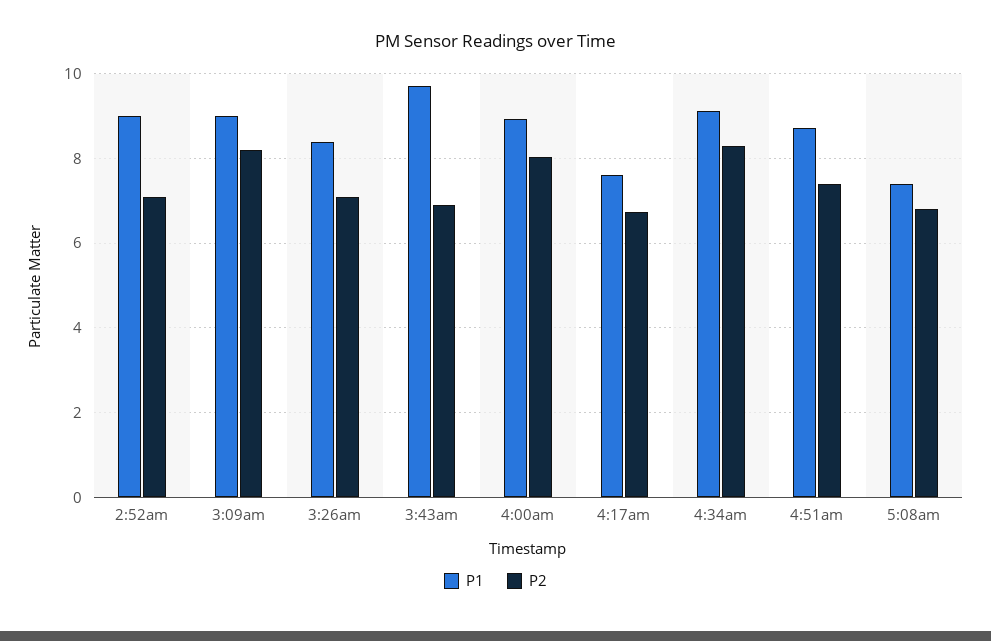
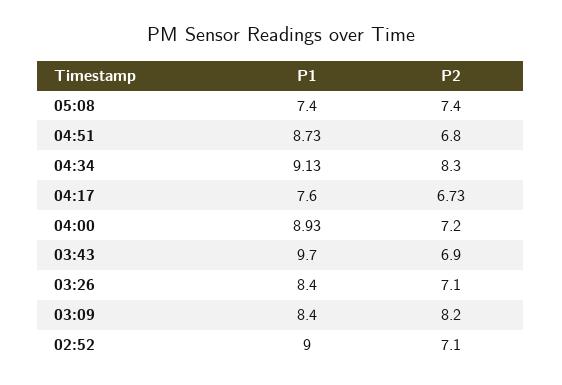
  {
    "P1": {
      "2:52am": 9,
-     "3:09am": 9,
+     "3:09am": 8.4,
      "3:26am": 8.4,
      "3:43am": 9.7,
      "4:00am": 8.93,
      "4:17am": 7.6,
      "4:34am": 9.13,
      "4:51am": 8.73,
      "5:08am": 7.4
    },
    "P2": {
      "2:52am": 7.1,
      "3:09am": 8.2,
      "3:26am": 7.1,
      "3:43am": 6.9,
-     "4:00am": 8,
+     "4:00am": 7.2,
      "4:17am": 6.73,
      "4:34am": 8.3,
-     "4:51am": 7.4,
+     "4:51am": 6.8,
-     "5:08am": 6.8
+     "5:08am": 7.4
    }
  }

